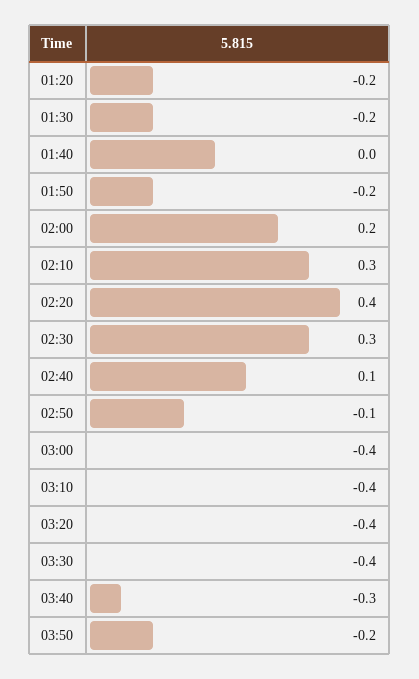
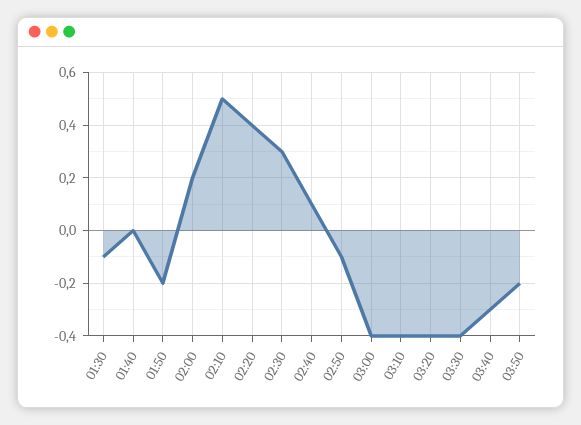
  {
-   "01:20": -0.2,
-   "01:30": -0.2,
+   "01:30": -0.1,
    "01:40": 0,
    "01:50": -0.2,
    "02:00": 0.2,
-   "02:10": 0.3,
+   "02:10": 0.5,
    "02:20": 0.4,
    "02:30": 0.3,
    "02:40": 0.1,
    "02:50": -0.1,
    "03:00": -0.4,
    "03:10": -0.4,
    "03:20": -0.4,
    "03:30": -0.4,
    "03:40": -0.3,
    "03:50": -0.2
  }

